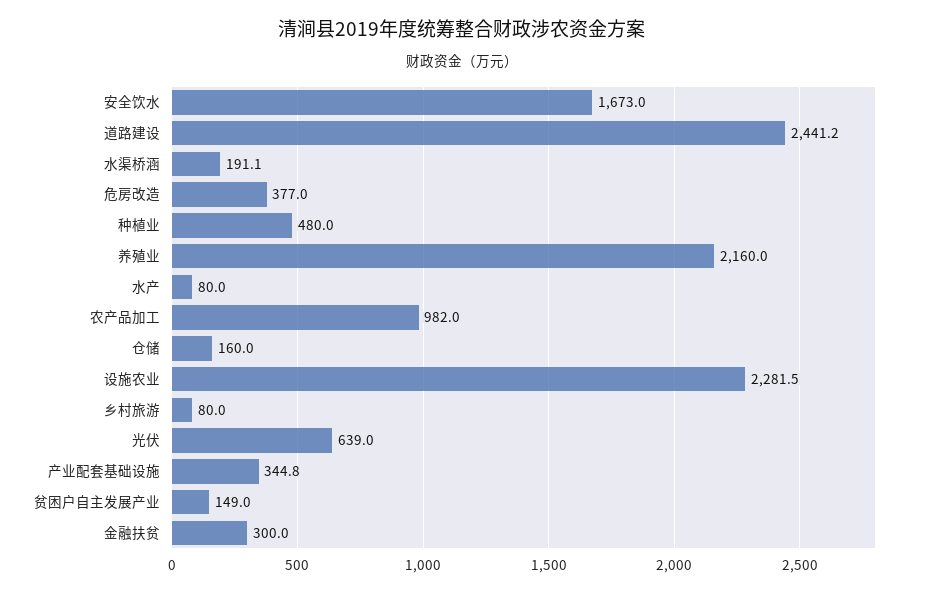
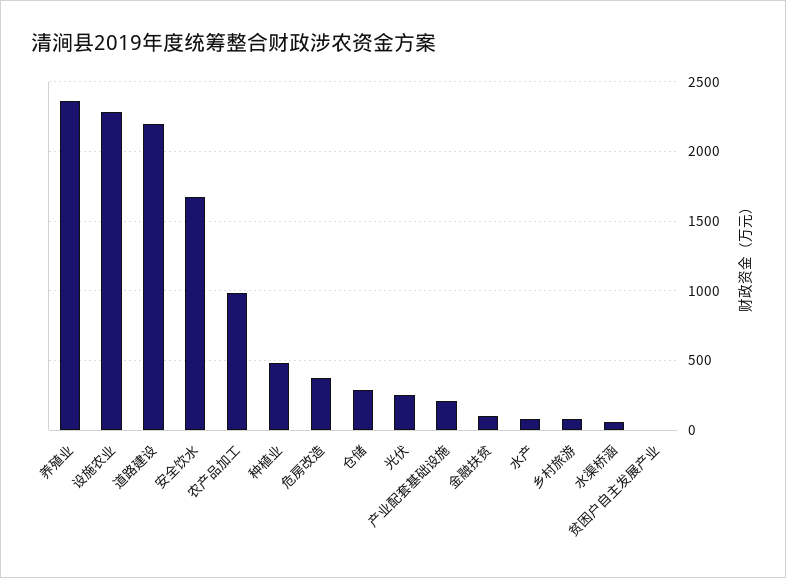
  {
    "安全饮水": 1673,
-   "道路建设": 2441.2,
+   "道路建设": 2200,
-   "水渠桥涵": 191.1,
+   "水渠桥涵": 50,
    "危房改造": 377,
    "种植业": 480,
-   "养殖业": 2160,
+   "养殖业": 2350,
    "水产": 80,
    "农产品加工": 982,
-   "仓储": 160,
+   "仓储": 300,
    "设施农业": 2281.5,
    "乡村旅游": 80,
-   "光伏": 639,
+   "光伏": 250,
-   "产业配套基础设施": 344.8,
+   "产业配套基础设施": 200,
-   "贫困户自主发展产业": 149,
+   "贫困户自主发展产业": 0,
-   "金融扶贫": 300
+   "金融扶贫": 100
  }

